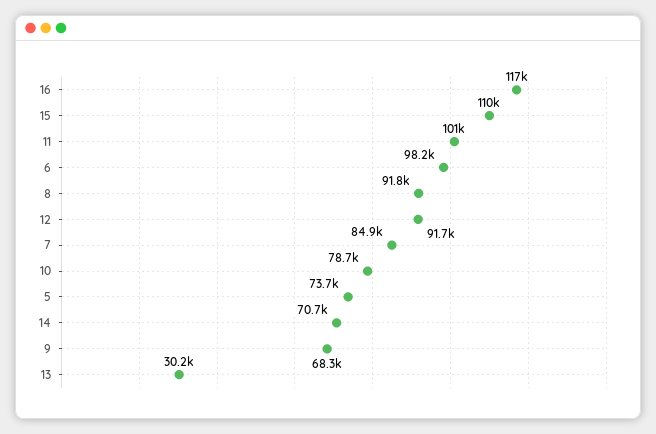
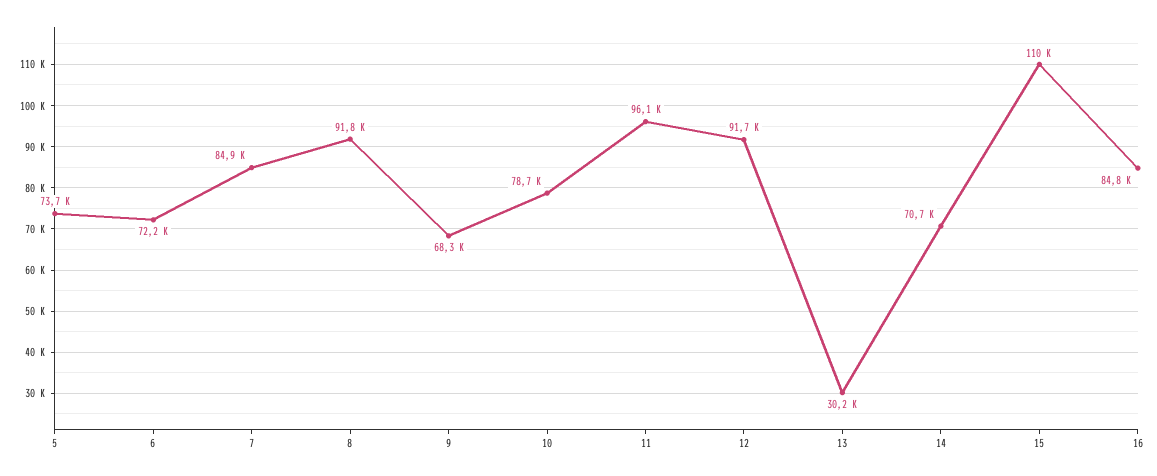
  {
-   "16": 117000,
+   "16": 84800,
    "15": 110000,
-   "11": 101000,
+   "11": 96100,
-   "6": 98200,
+   "6": 72200,
    "8": 91800,
    "12": 91700,
    "7": 84900,
    "10": 78700,
    "5": 73700,
    "14": 70700,
    "9": 68300,
    "13": 30200
  }

